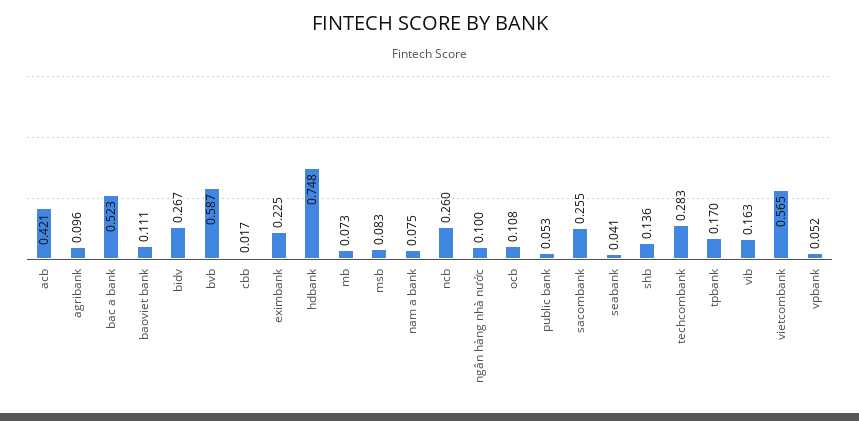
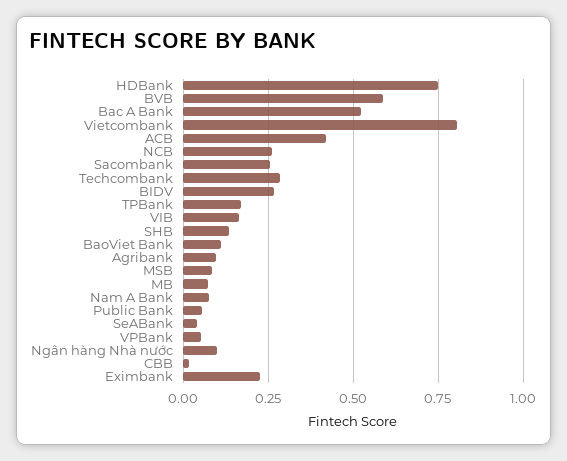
  {
    "acb": 0.421,
    "agribank": 0.096,
    "bac a bank": 0.523,
    "baoviet bank": 0.111,
    "bidv": 0.267,
    "bvb": 0.587,
    "cbb": 0.017,
    "eximbank": 0.225,
    "hdbank": 0.748,
    "mb": 0.073,
    "msb": 0.083,
    "nam a bank": 0.075,
    "ncb": 0.26,
    "ngân hàng nhà nước": 0.1,
-   "ocb": 0.108,
    "public bank": 0.053,
    "sacombank": 0.255,
    "seabank": 0.041,
    "shb": 0.136,
    "techcombank": 0.283,
    "tpbank": 0.17,
    "vib": 0.163,
-   "vietcombank": 0.565,
+   "vietcombank": 0.8,
    "vpbank": 0.052
  }

